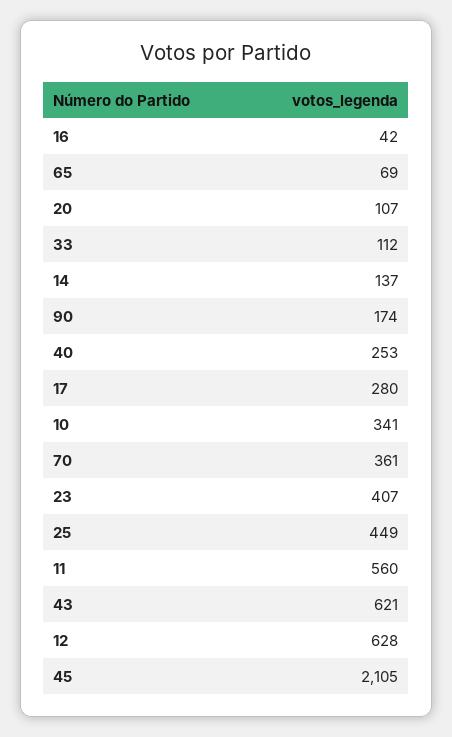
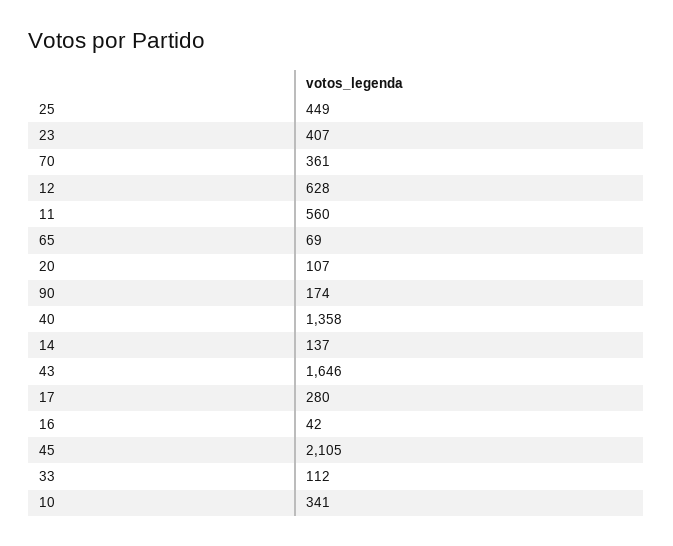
  {
    "16": 42,
    "65": 69,
    "20": 107,
    "33": 112,
    "14": 137,
    "90": 174,
-   "40": 253,
+   "40": 1358,
    "17": 280,
    "10": 341,
    "70": 361,
    "23": 407,
    "25": 449,
    "11": 560,
-   "43": 621,
+   "43": 1646,
    "12": 628,
    "45": 2105
  }

